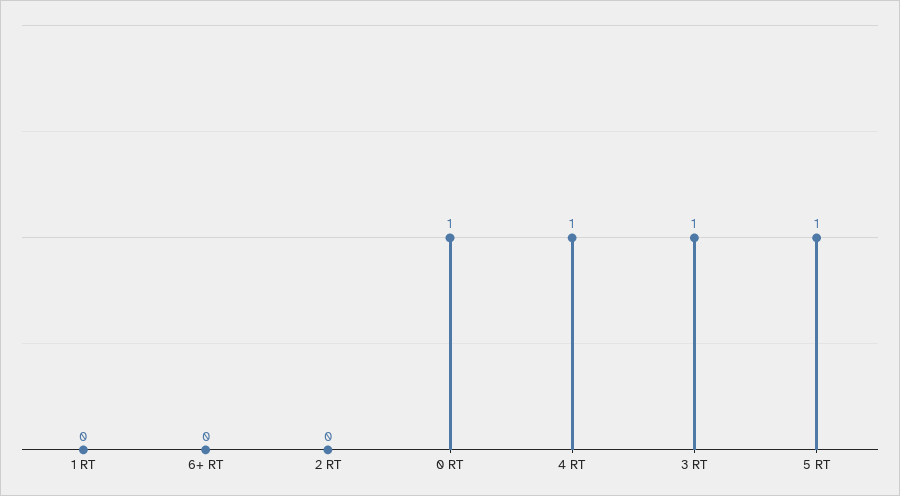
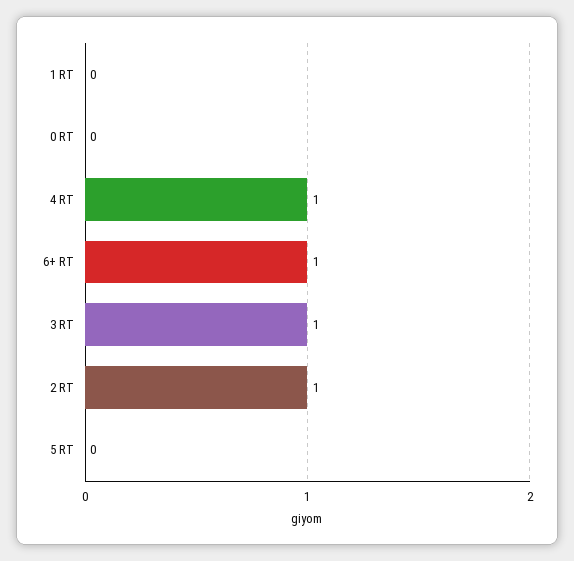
  {
    "1 RT": 0,
-   "6+ RT": 0,
+   "6+ RT": 1,
-   "2 RT": 0,
+   "2 RT": 1,
-   "0 RT": 1,
+   "0 RT": 0,
    "4 RT": 1,
    "3 RT": 1,
-   "5 RT": 1
+   "5 RT": 0
  }

